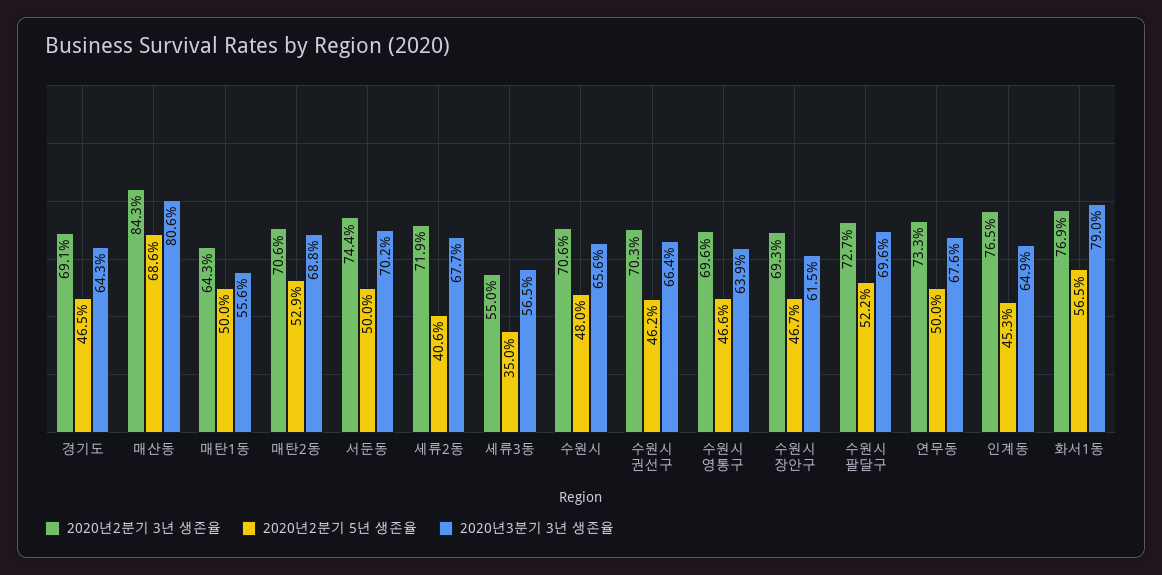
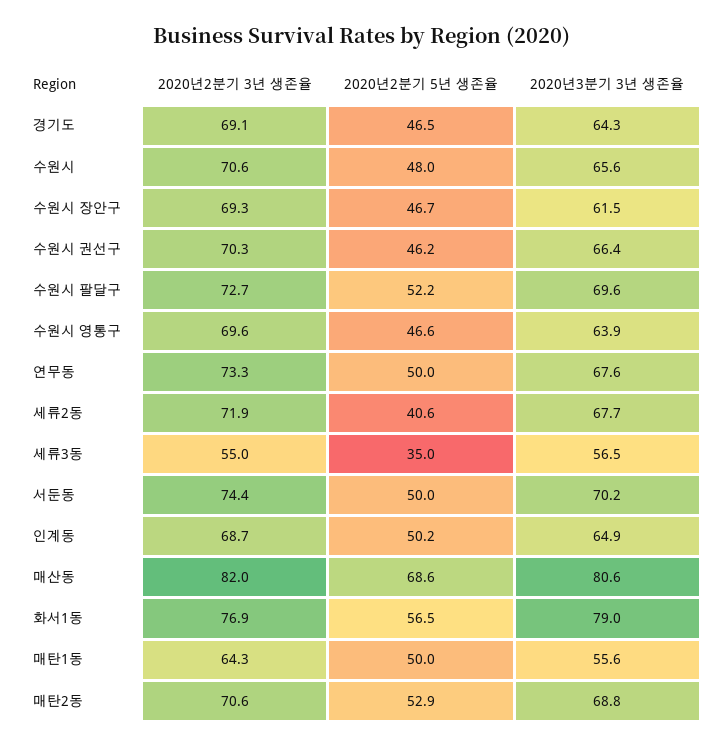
  {
    "2020년2분기 3년 생존율": {
      "경기도": 69.1,
-     "매산동": 84.3,
+     "매산동": 82,
      "매탄1동": 64.3,
      "매탄2동": 70.6,
      "서둔동": 74.4,
      "세류2동": 71.9,
      "세류3동": 55,
      "수원시": 70.6,
      "수원시 권선구": 70.3,
      "수원시 영통구": 69.6,
      "수원시 장안구": 69.3,
      "수원시 팔달구": 72.7,
      "연무동": 73.3,
-     "인계동": 76.5,
+     "인계동": 68.7,
      "화서1동": 76.9
    },
    "2020년2분기 5년 생존율": {
      "경기도": 46.5,
      "매산동": 68.6,
      "매탄1동": 50,
      "매탄2동": 52.9,
      "서둔동": 50,
      "세류2동": 40.6,
      "세류3동": 35,
      "수원시": 48,
      "수원시 권선구": 46.2,
      "수원시 영통구": 46.6,
      "수원시 장안구": 46.7,
      "수원시 팔달구": 52.2,
      "연무동": 50,
-     "인계동": 45.3,
+     "인계동": 50.2,
      "화서1동": 56.5
    },
    "2020년3분기 3년 생존율": {
      "경기도": 64.3,
      "매산동": 80.6,
      "매탄1동": 55.6,
      "매탄2동": 68.8,
      "서둔동": 70.2,
      "세류2동": 67.7,
      "세류3동": 56.5,
      "수원시": 65.6,
      "수원시 권선구": 66.4,
      "수원시 영통구": 63.9,
      "수원시 장안구": 61.5,
      "수원시 팔달구": 69.6,
      "연무동": 67.6,
      "인계동": 64.9,
      "화서1동": 79
    }
  }

